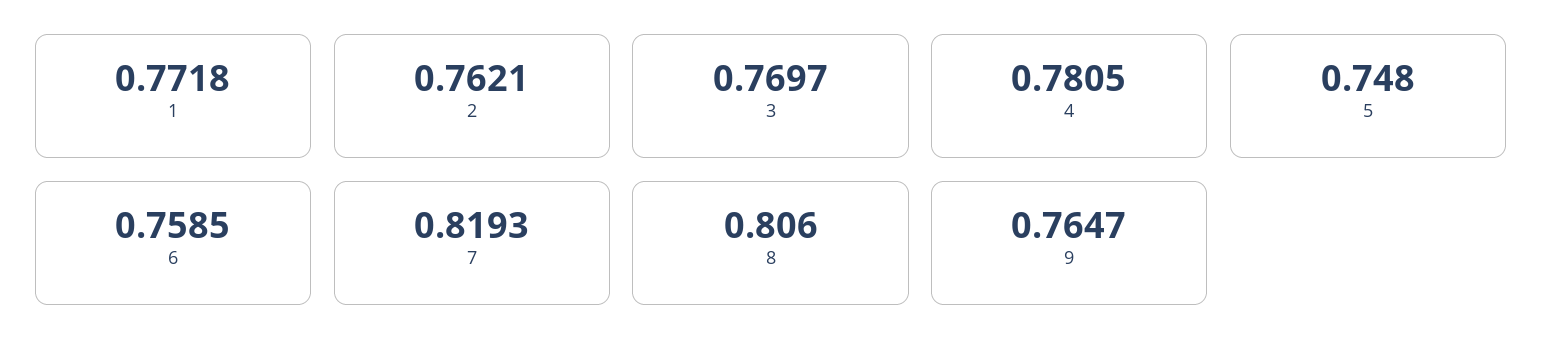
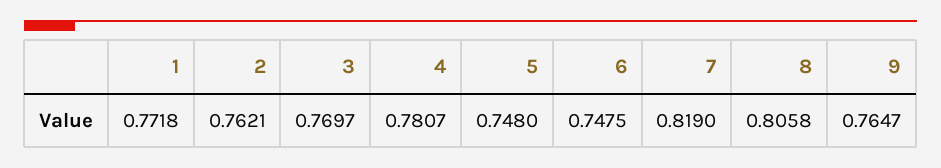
  {
    "1": 0.7718,
    "2": 0.7621,
    "3": 0.7697,
-   "4": 0.7805,
+   "4": 0.7807,
    "5": 0.748,
-   "6": 0.7585,
+   "6": 0.7475,
-   "7": 0.8193,
+   "7": 0.819,
-   "8": 0.806,
+   "8": 0.8058,
    "9": 0.7647
  }

